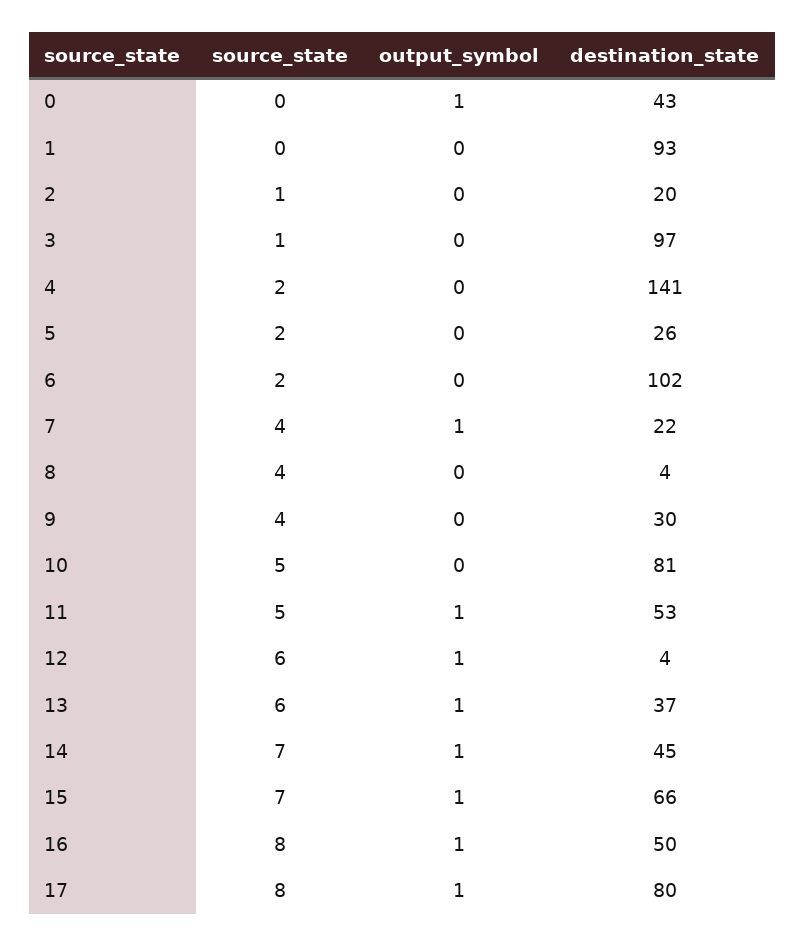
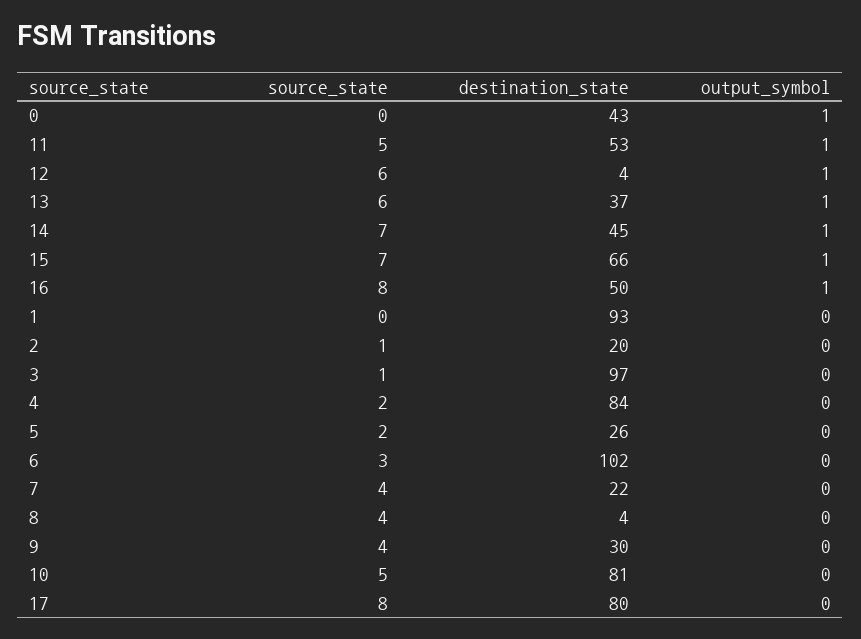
  {
    "source_state": {
      "0": 0,
      "1": 0,
      "2": 1,
      "3": 1,
      "4": 2,
      "5": 2,
-     "6": 2,
+     "6": 3,
      "7": 4,
      "8": 4,
      "9": 4,
      "10": 5,
      "11": 5,
      "12": 6,
      "13": 6,
      "14": 7,
      "15": 7,
      "16": 8,
      "17": 8
    },
    "output_symbol": {
      "0": 1,
      "1": 0,
      "2": 0,
      "3": 0,
      "4": 0,
      "5": 0,
      "6": 0,
-     "7": 1,
+     "7": 0,
      "8": 0,
      "9": 0,
      "10": 0,
      "11": 1,
      "12": 1,
      "13": 1,
      "14": 1,
      "15": 1,
      "16": 1,
-     "17": 1
+     "17": 0
    },
    "destination_state": {
      "0": 43,
      "1": 93,
      "2": 20,
      "3": 97,
-     "4": 141,
+     "4": 84,
      "5": 26,
      "6": 102,
      "7": 22,
      "8": 4,
      "9": 30,
      "10": 81,
      "11": 53,
      "12": 4,
      "13": 37,
      "14": 45,
      "15": 66,
      "16": 50,
      "17": 80
    }
  }

